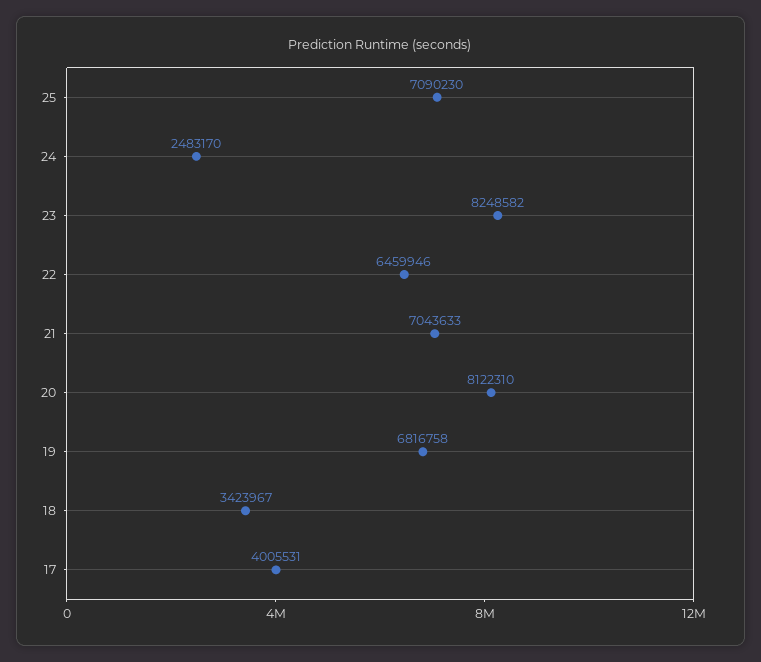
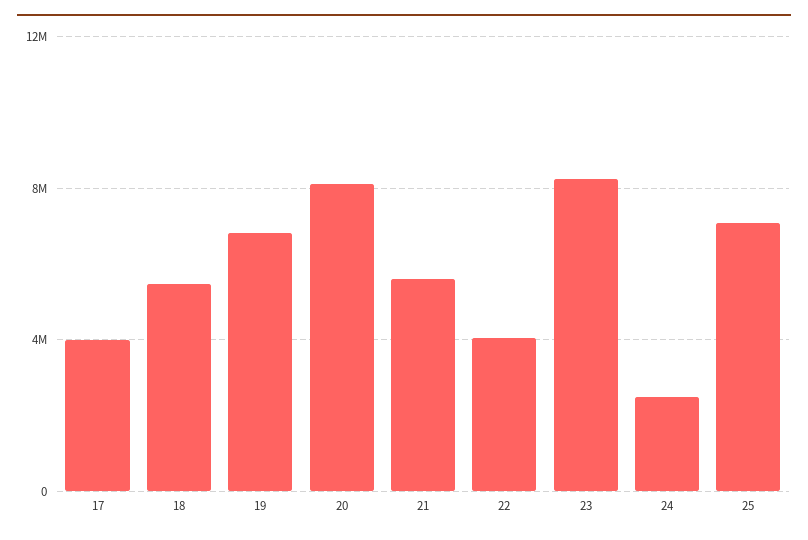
  {
    "25": 7090230,
    "24": 2483170,
    "23": 8248582,
-   "22": 6459946,
+   "22": 4000000,
-   "21": 7043633,
+   "21": 5500000,
    "20": 8122310,
    "19": 6816758,
-   "18": 3423967,
+   "18": 5500000,
    "17": 4005531
  }

